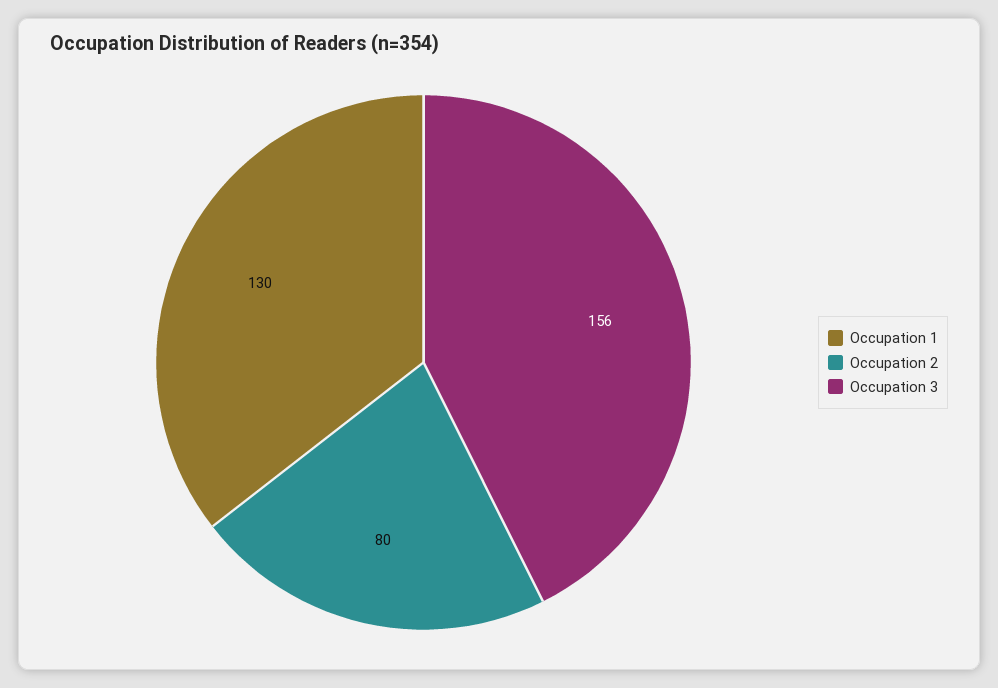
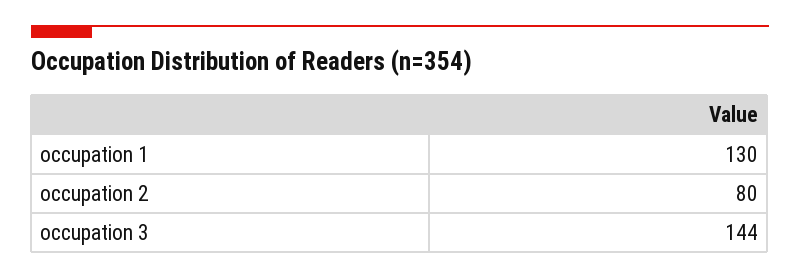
  {
    "Occupation 1": 130,
    "Occupation 2": 80,
-   "Occupation 3": 156
+   "Occupation 3": 144
  }

